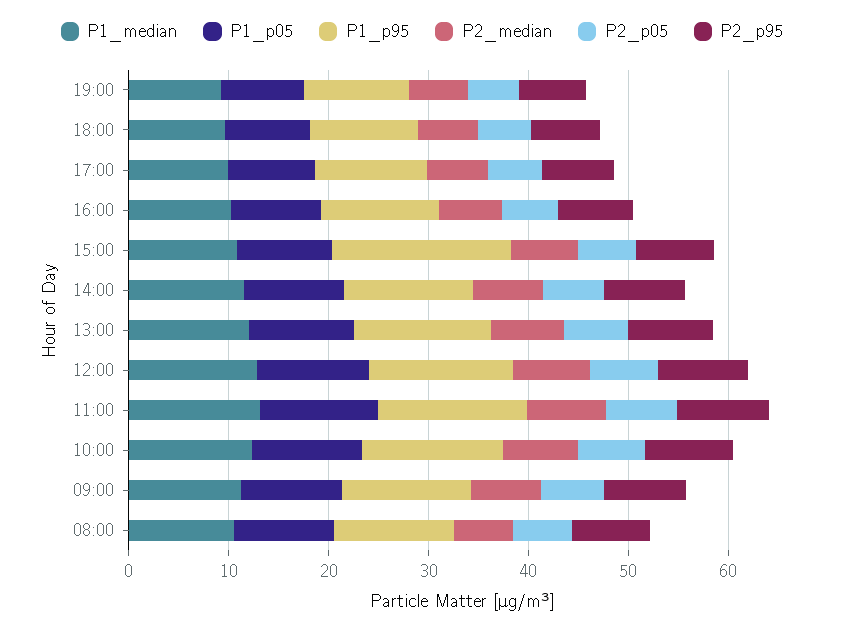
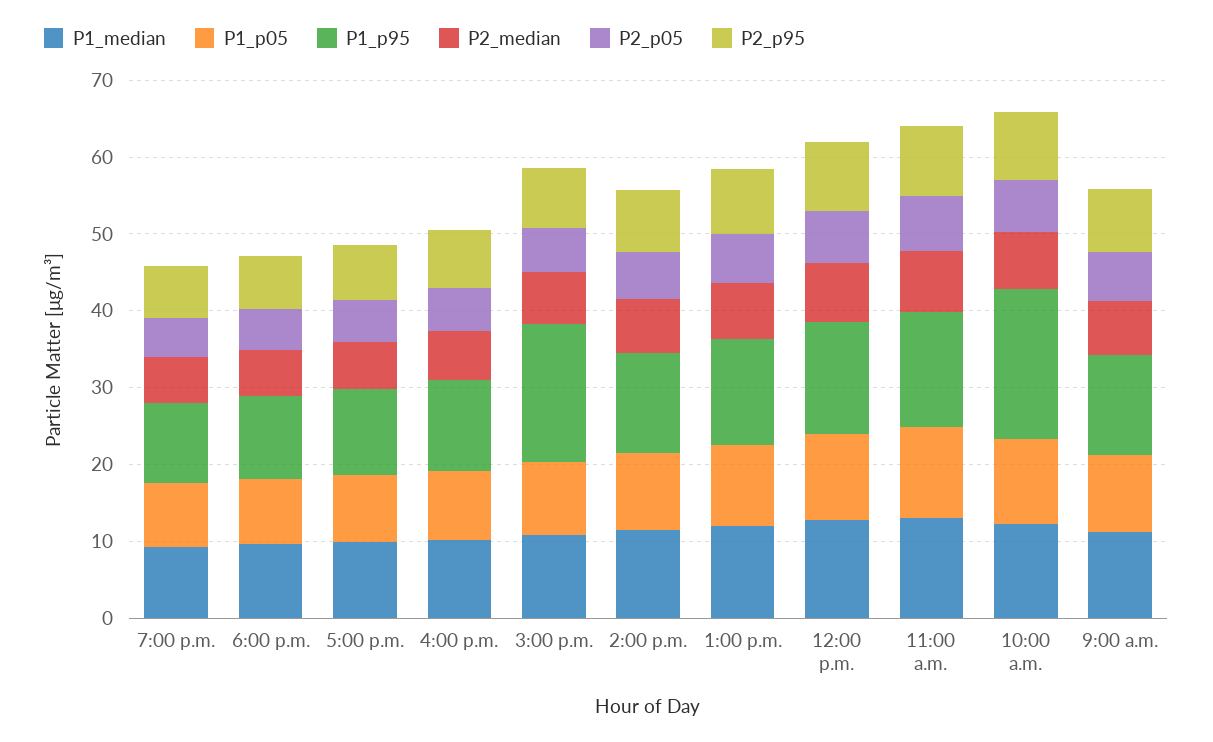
  {
    "P1_median": {
      "19:00": 10,
      "18:00": 10,
      "17:00": 10,
      "16:00": 10,
      "15:00": 10,
      "14:00": 12,
      "13:00": 12,
      "12:00": 12,
      "11:00": 14,
      "10:00": 12,
-     "09:00": 12,
+     "09:00": 12
-     "08:00": 10
    },
    "P1_p05": {
      "19:00": 8,
      "18:00": 8,
      "17:00": 8,
      "16:00": 10,
      "15:00": 10,
      "14:00": 10,
      "13:00": 10,
      "12:00": 12,
      "11:00": 12,
      "10:00": 12,
-     "09:00": 10,
+     "09:00": 10
-     "08:00": 10
    },
    "P1_p95": {
      "19:00": 10,
      "18:00": 10,
      "17:00": 12,
      "16:00": 12,
      "15:00": 18,
      "14:00": 14,
      "13:00": 14,
      "12:00": 14,
      "11:00": 16,
-     "10:00": 14,
+     "10:00": 20,
-     "09:00": 14,
+     "09:00": 14
-     "08:00": 12
    },
    "P2_median": {
      "19:00": 6,
      "18:00": 6,
      "17:00": 6,
      "16:00": 6,
      "15:00": 6,
      "14:00": 8,
      "13:00": 8,
      "12:00": 8,
      "11:00": 8,
      "10:00": 8,
-     "09:00": 8,
+     "09:00": 8
-     "08:00": 6
    },
    "P2_p05": {
      "19:00": 6,
      "18:00": 6,
      "17:00": 6,
      "16:00": 6,
      "15:00": 6,
      "14:00": 6,
      "13:00": 6,
      "12:00": 6,
      "11:00": 8,
      "10:00": 6,
-     "09:00": 6,
+     "09:00": 6
-     "08:00": 6
    },
    "P2_p95": {
      "19:00": 6,
      "18:00": 6,
      "17:00": 8,
      "16:00": 8,
      "15:00": 8,
      "14:00": 8,
      "13:00": 8,
      "12:00": 10,
      "11:00": 10,
      "10:00": 8,
-     "09:00": 8,
+     "09:00": 8
-     "08:00": 8
    }
  }

